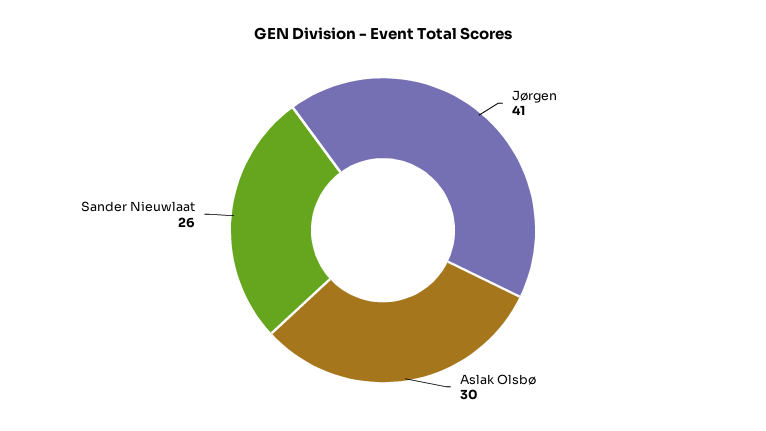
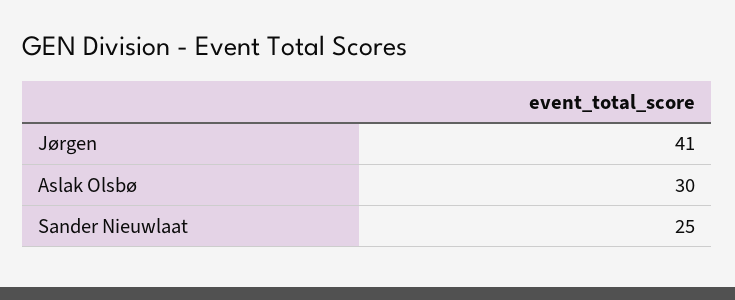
  {
    "Jørgen": 41,
    "Aslak Olsbø": 30,
-   "Sander Nieuwlaat": 26
+   "Sander Nieuwlaat": 25
  }

